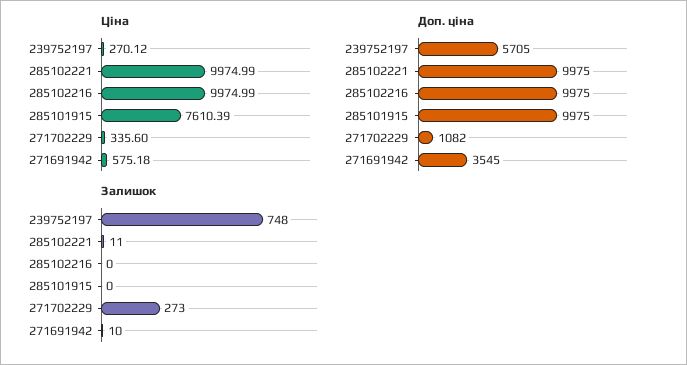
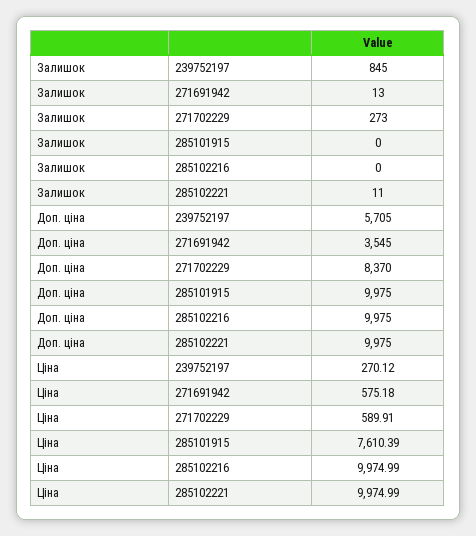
  {
    "Ціна": {
      "239752197": 270.12,
      "285102221": 9974.99,
      "285102216": 9974.99,
      "285101915": 7610.39,
-     "271702229": 335.6,
+     "271702229": 589.91,
      "271691942": 575.18
    },
    "Доп. ціна": {
      "239752197": 5705,
      "285102221": 9975,
      "285102216": 9975,
      "285101915": 9975,
-     "271702229": 1082,
+     "271702229": 8370,
      "271691942": 3545
    },
    "Залишок": {
-     "239752197": 748,
+     "239752197": 845,
      "285102221": 11,
      "285102216": 0,
      "285101915": 0,
      "271702229": 273,
-     "271691942": 10
+     "271691942": 13
    }
  }

